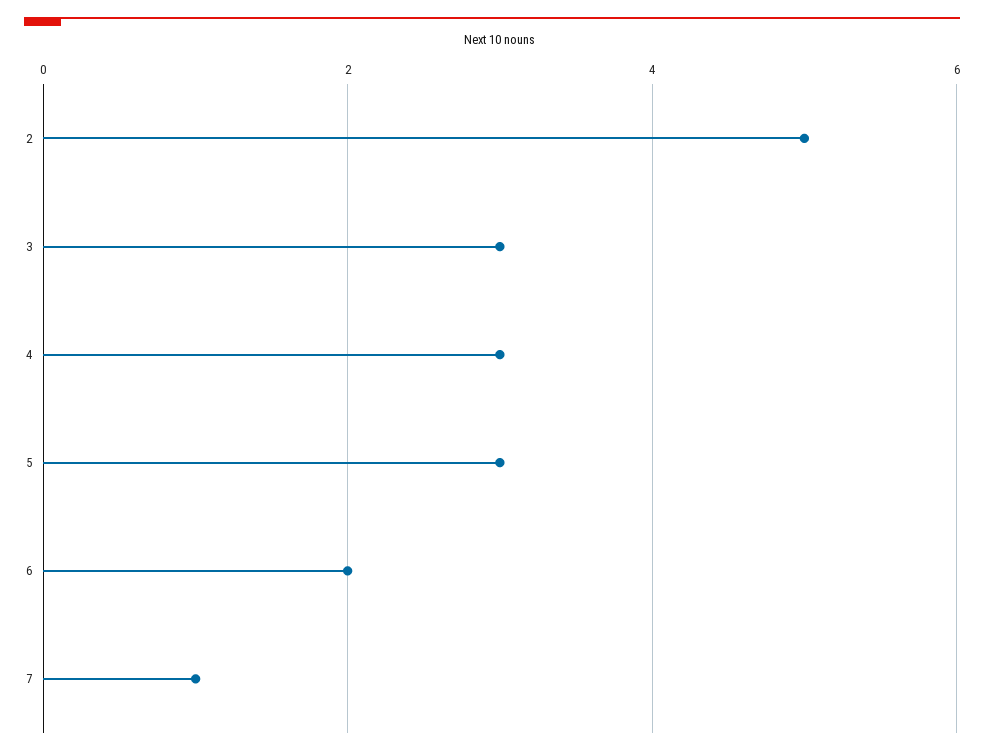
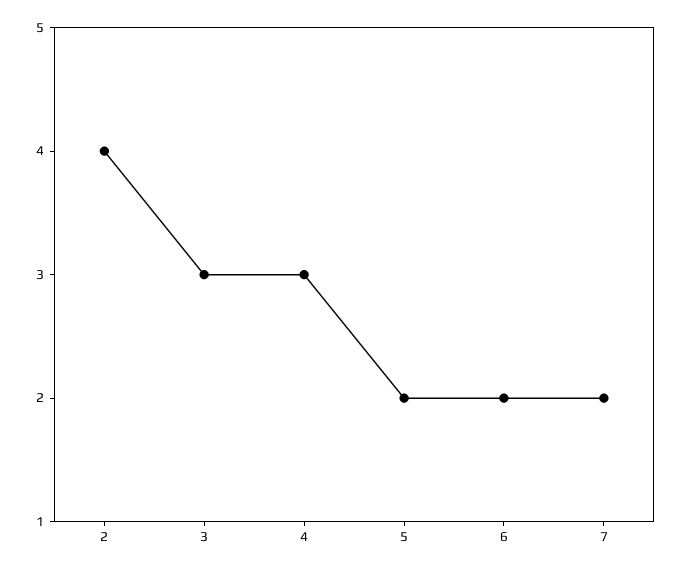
  {
-   "2": 5,
+   "2": 4,
    "3": 3,
    "4": 3,
-   "5": 3,
+   "5": 2,
    "6": 2,
-   "7": 1
+   "7": 2
  }

